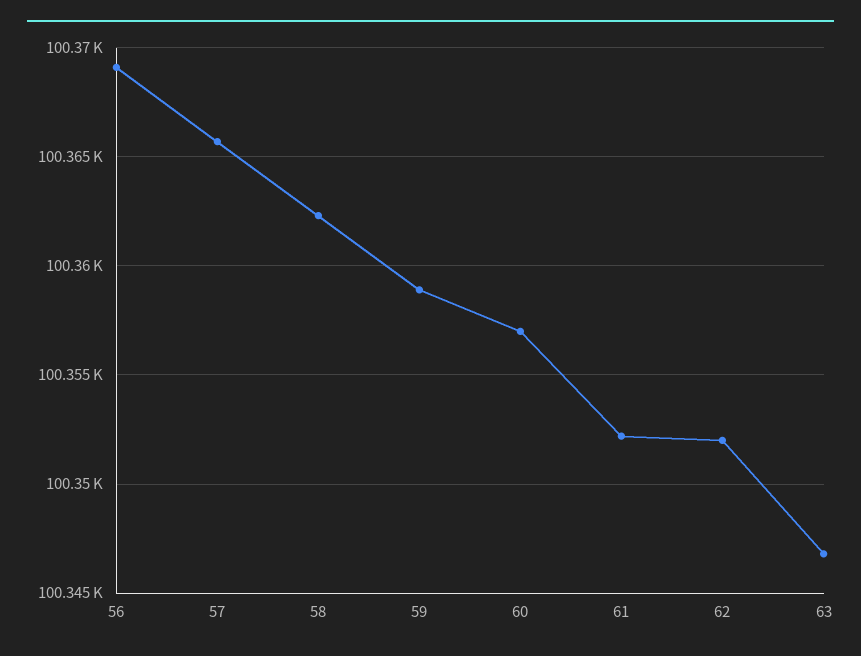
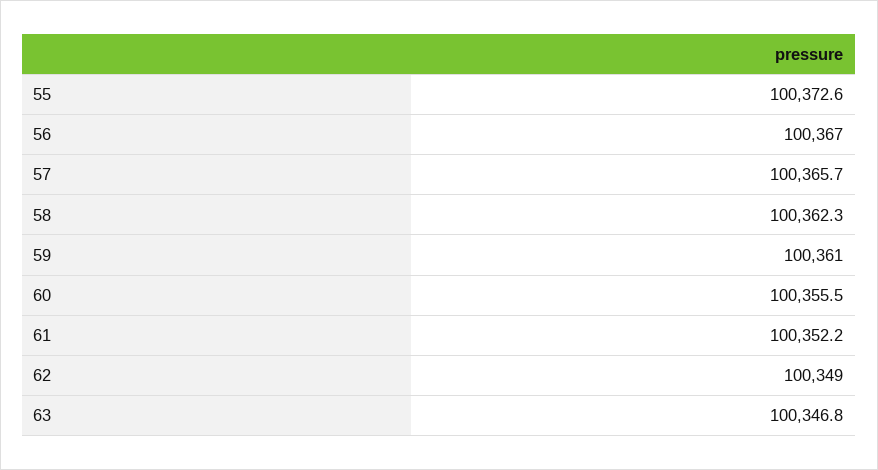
  {
-   "56": 100369,
+   "56": 100367,
    "57": 100365.7,
    "58": 100362.3,
-   "59": 100359,
+   "59": 100361,
-   "60": 100357,
+   "60": 100355.5,
    "61": 100352.2,
-   "62": 100352,
+   "62": 100349,
-   "63": 100346.8
+   "63": 100346.8,
+   "55": 100372.6
  }

